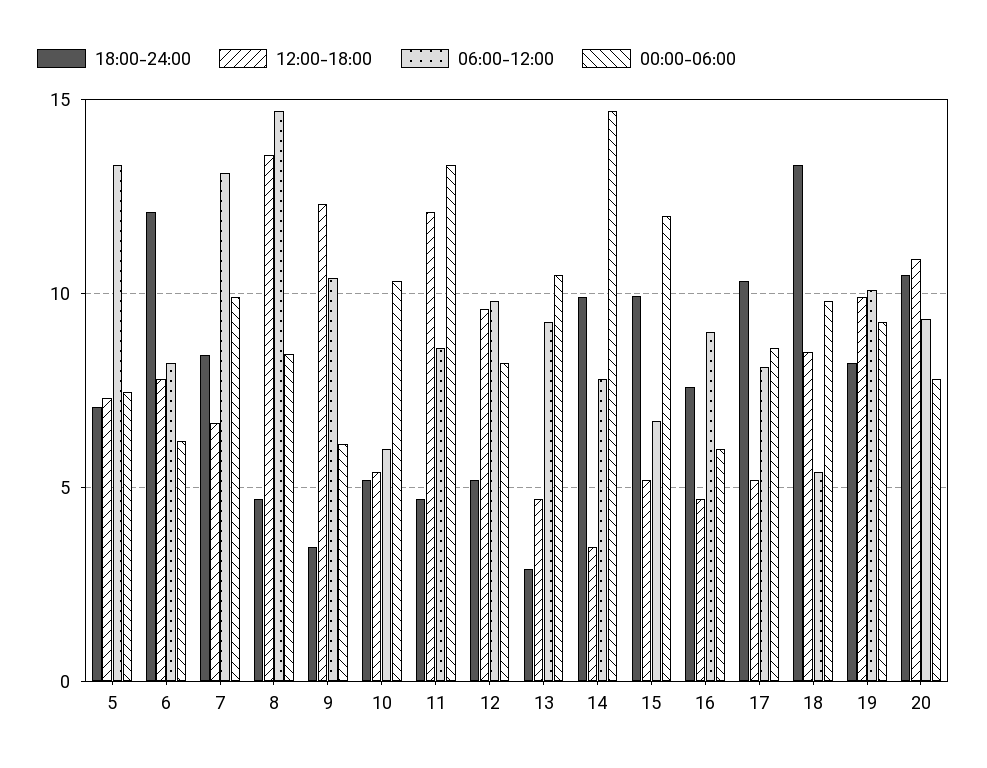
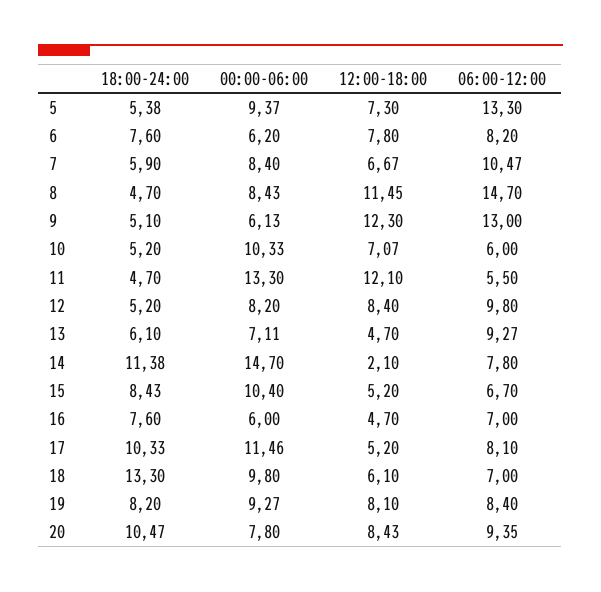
  {
    "18:00-24:00": {
-     "5": 7,
+     "5": 5.38,
-     "6": 12,
+     "6": 7.6,
-     "7": 8.5,
+     "7": 5.9,
      "8": 4.7,
-     "9": 3.5,
+     "9": 5.1,
      "10": 5.2,
      "11": 4.7,
      "12": 5.2,
-     "13": 3,
+     "13": 6.1,
-     "14": 10,
+     "14": 11.38,
-     "15": 10,
+     "15": 8.43,
      "16": 7.6,
      "17": 10.33,
      "18": 13.3,
      "19": 8.2,
      "20": 10.47
    },
    "12:00-18:00": {
      "5": 7.3,
      "6": 7.8,
      "7": 6.67,
-     "8": 13.5,
+     "8": 11.45,
      "9": 12.3,
-     "10": 5.5,
+     "10": 7.07,
      "11": 12.1,
-     "12": 9.5,
+     "12": 8.4,
      "13": 4.7,
-     "14": 3.5,
+     "14": 2.1,
      "15": 5.2,
      "16": 4.7,
      "17": 5.2,
-     "18": 8.5,
+     "18": 6.1,
-     "19": 10,
+     "19": 8.1,
-     "20": 11
+     "20": 8.43
    },
    "06:00-12:00": {
      "5": 13.3,
      "6": 8.2,
-     "7": 13,
+     "7": 10.47,
      "8": 14.7,
-     "9": 10.5,
+     "9": 13,
      "10": 6,
-     "11": 8.5,
+     "11": 5.5,
      "12": 9.8,
      "13": 9.27,
      "14": 7.8,
      "15": 6.7,
-     "16": 9,
+     "16": 7,
      "17": 8.1,
-     "18": 5.5,
+     "18": 7,
-     "19": 10,
+     "19": 8.4,
      "20": 9.35
    },
    "00:00-06:00": {
-     "5": 7.5,
+     "5": 9.37,
      "6": 6.2,
-     "7": 10,
+     "7": 8.4,
      "8": 8.43,
      "9": 6.13,
      "10": 10.33,
      "11": 13.3,
      "12": 8.2,
-     "13": 10.5,
+     "13": 7.11,
      "14": 14.7,
-     "15": 12,
+     "15": 10.4,
      "16": 6,
-     "17": 8.5,
+     "17": 11.46,
      "18": 9.8,
      "19": 9.27,
      "20": 7.8
    }
  }

